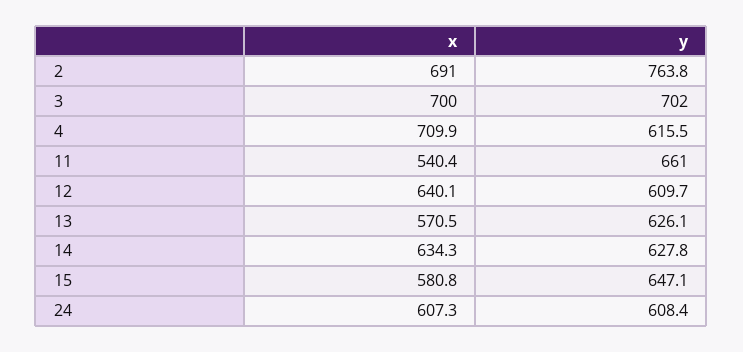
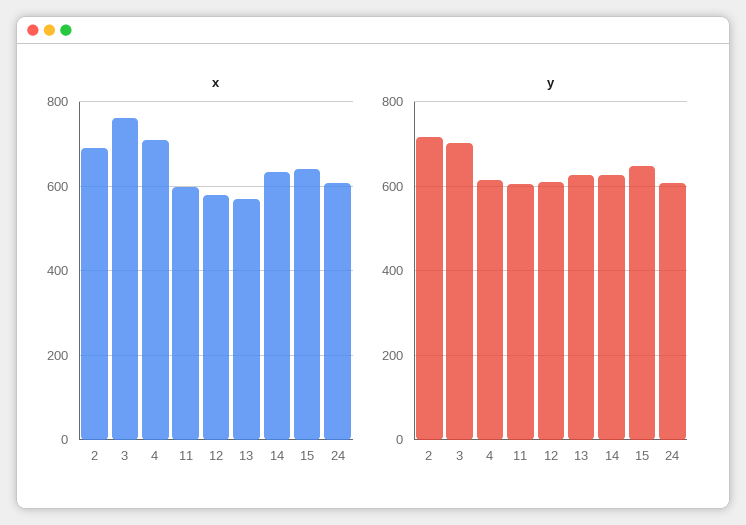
  {
    "x": {
      "2": 691,
-     "3": 700,
+     "3": 760,
      "4": 709.9,
-     "11": 540.4,
+     "11": 600,
-     "12": 640.1,
+     "12": 580,
      "13": 570.5,
      "14": 634.3,
-     "15": 580.8,
+     "15": 640,
      "24": 607.3
    },
    "y": {
-     "2": 763.8,
+     "2": 720,
      "3": 702,
      "4": 615.5,
-     "11": 661,
+     "11": 600,
      "12": 609.7,
      "13": 626.1,
      "14": 627.8,
      "15": 647.1,
      "24": 608.4
    }
  }

